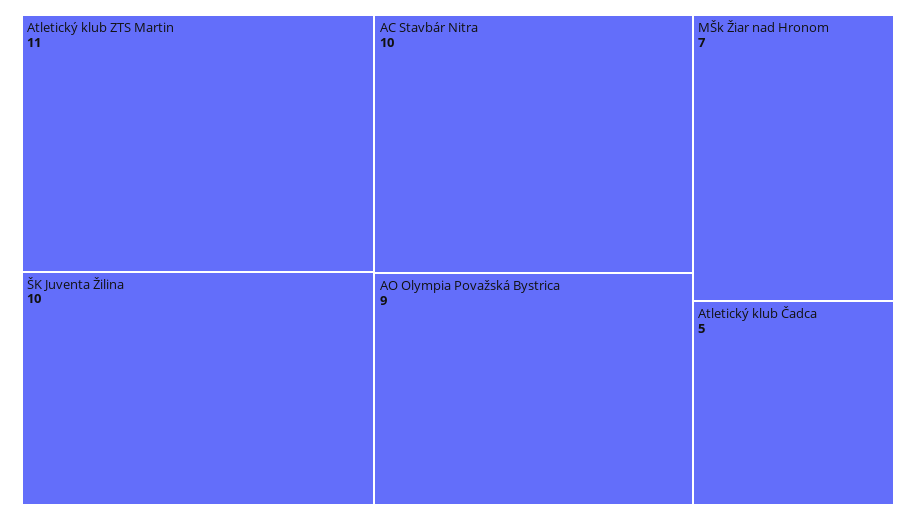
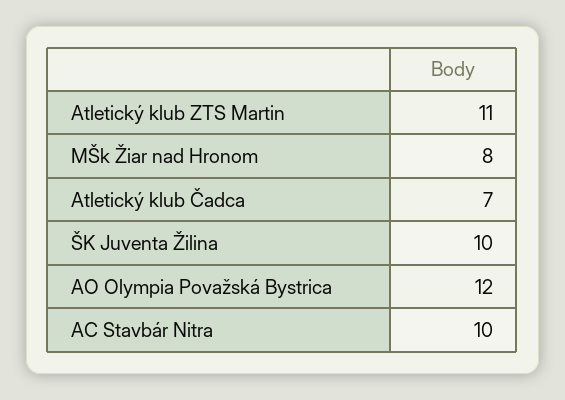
  {
    "Atletický klub ZTS Martin": 11,
    "ŠK Juventa Žilina": 10,
    "AC Stavbár Nitra": 10,
-   "AO Olympia Považská Bystrica": 9,
+   "AO Olympia Považská Bystrica": 12,
-   "MŠk Žiar nad Hronom": 7,
+   "MŠk Žiar nad Hronom": 8,
-   "Atletický klub Čadca": 5
+   "Atletický klub Čadca": 7
  }

